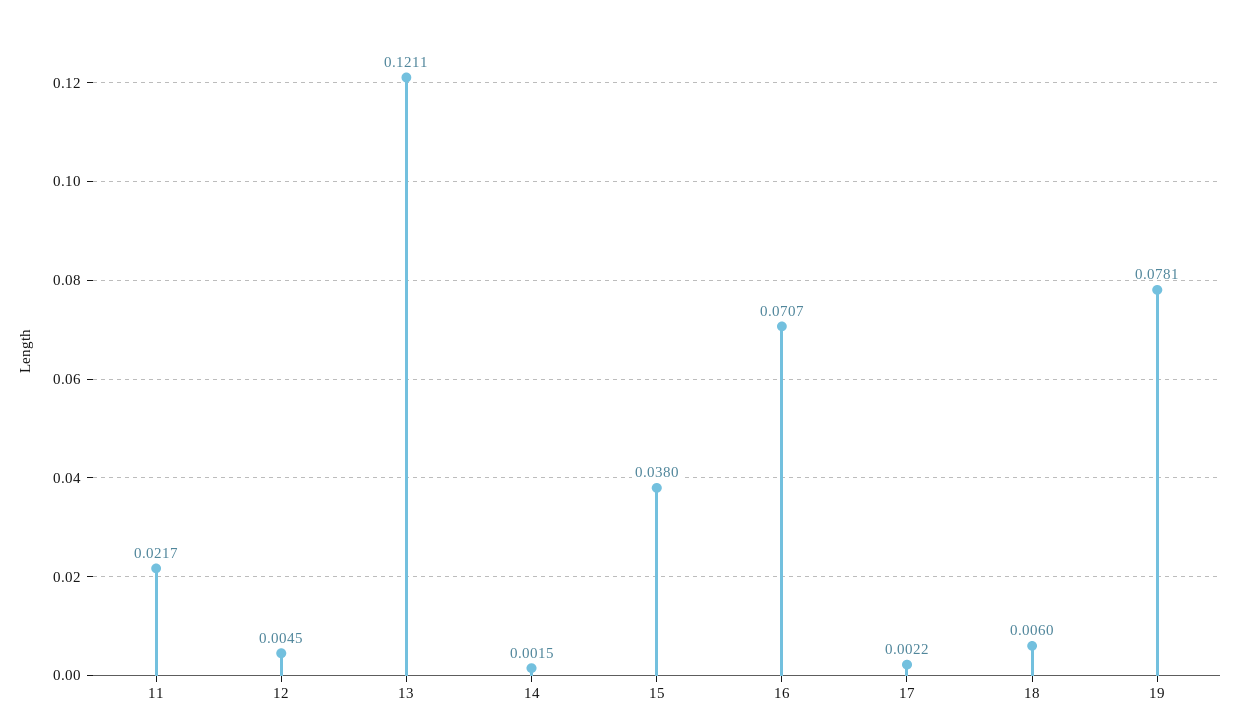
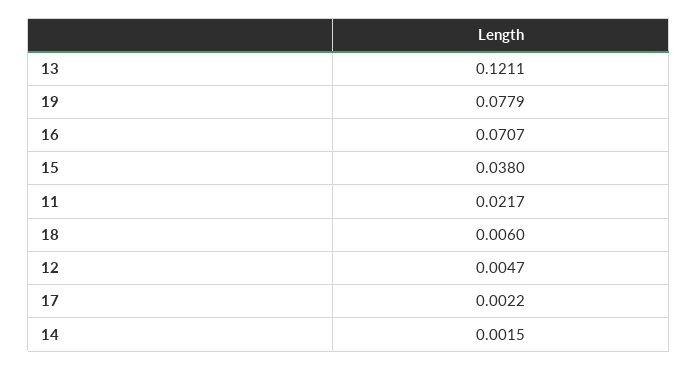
  {
    "11": 0.0217,
-   "12": 0.0045,
+   "12": 0.0047,
    "13": 0.1211,
    "14": 0.0015,
    "15": 0.038,
    "16": 0.0707,
    "17": 0.0022,
    "18": 0.006,
-   "19": 0.0781
+   "19": 0.0779
  }

